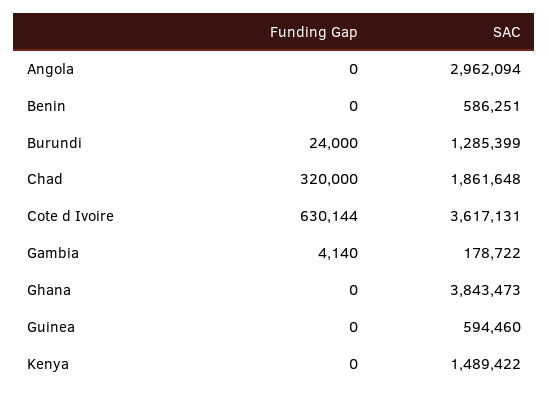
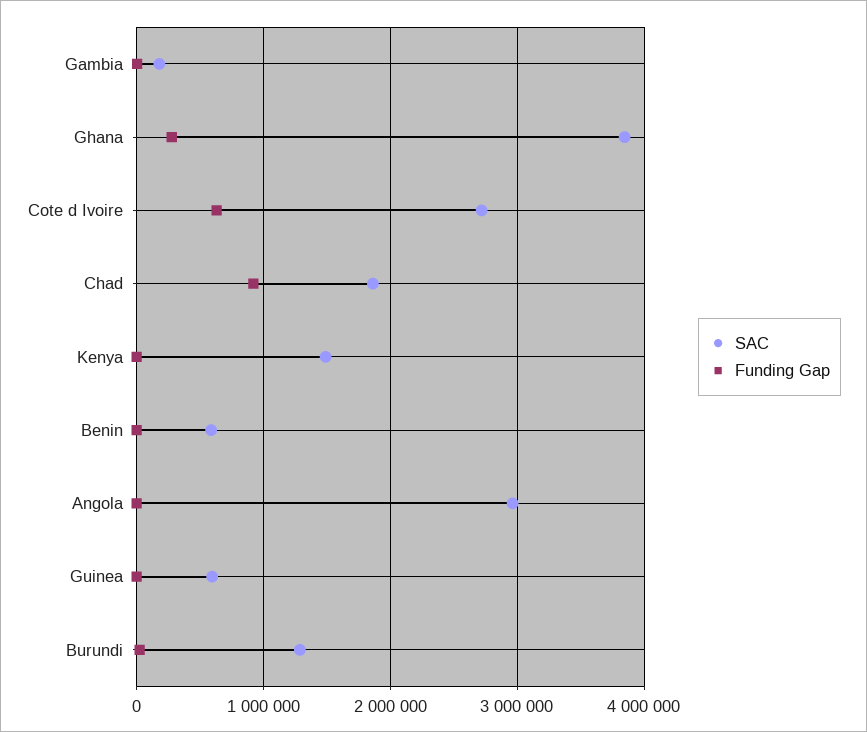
  {
    "Funding Gap": {
      "Angola": 0,
      "Benin": 0,
      "Burundi": 24000,
-     "Chad": 320000,
+     "Chad": 900000,
      "Cote d Ivoire": 630144,
      "Gambia": 4140,
-     "Ghana": 0,
+     "Ghana": 300000,
      "Guinea": 0,
      "Kenya": 0
    },
    "SAC": {
      "Angola": 2962094,
      "Benin": 586251,
      "Burundi": 1285399,
      "Chad": 1861648,
-     "Cote d Ivoire": 3617131,
+     "Cote d Ivoire": 2700000,
      "Gambia": 178722,
      "Ghana": 3843473,
      "Guinea": 594460,
      "Kenya": 1489422
    }
  }

